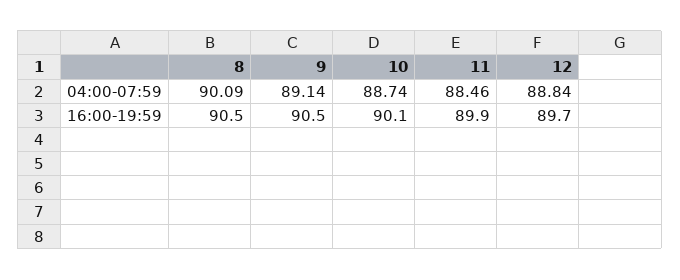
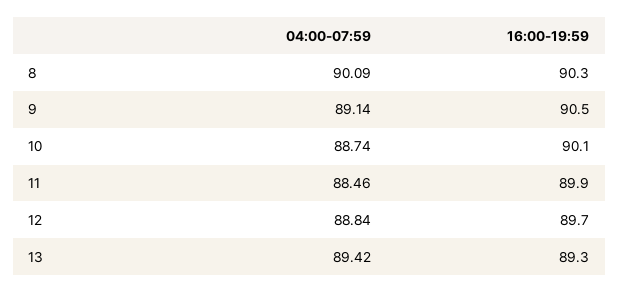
  {
    "8": {
      "04:00-07:59": 90.09,
-     "16:00-19:59": 90.5
+     "16:00-19:59": 90.3
    },
    "9": {
      "04:00-07:59": 89.14,
      "16:00-19:59": 90.5
    },
    "10": {
      "04:00-07:59": 88.74,
      "16:00-19:59": 90.1
    },
    "11": {
      "04:00-07:59": 88.46,
      "16:00-19:59": 89.9
    },
    "12": {
      "04:00-07:59": 88.84,
      "16:00-19:59": 89.7
-   }
+   },
+   "13": {
+     "04:00-07:59": 89.42,
+     "16:00-19:59": 89.3
+   }
  }

